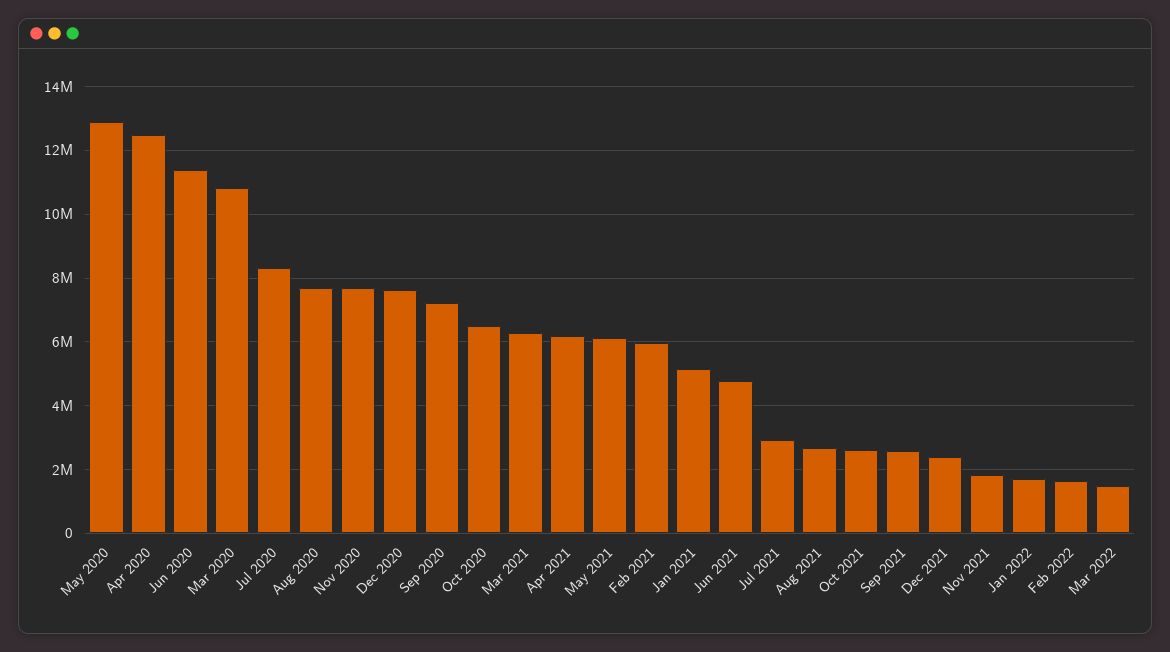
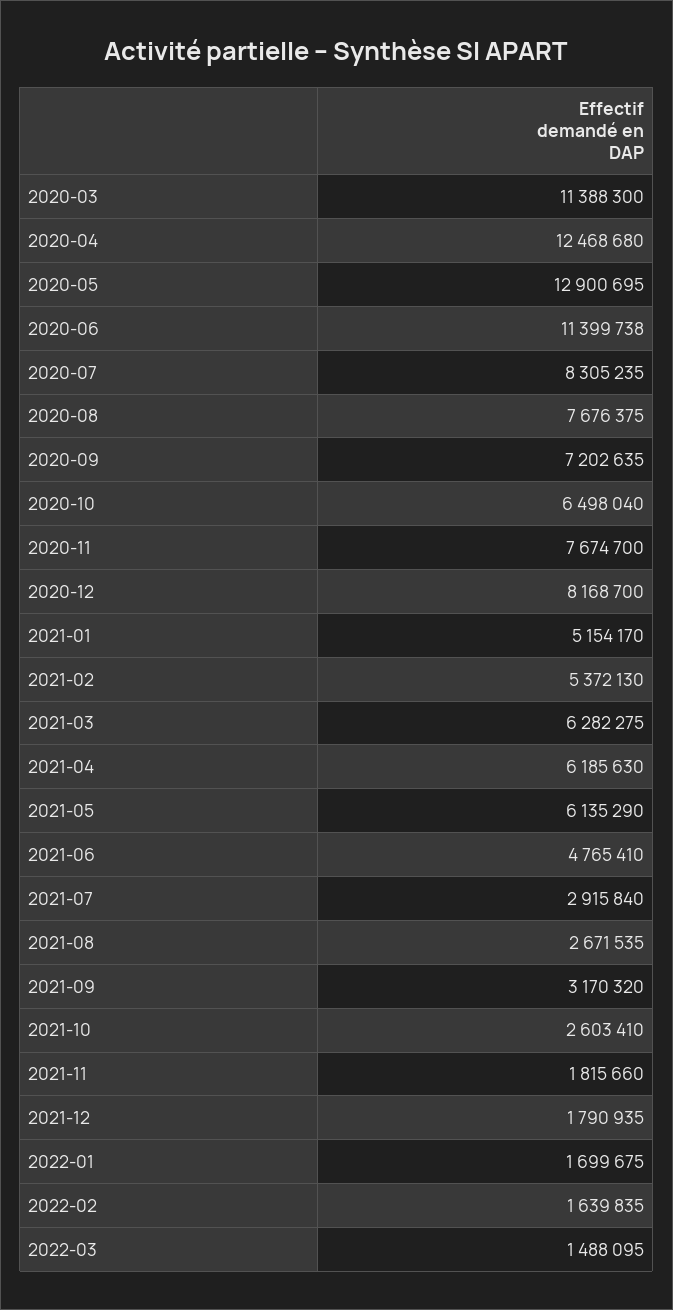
  {
    "May 2020": 12900695,
    "Apr 2020": 12468680,
    "Jun 2020": 11399738,
-   "Mar 2020": 10800000,
+   "Mar 2020": 11388300,
    "Jul 2020": 8305235,
    "Aug 2020": 7676375,
    "Nov 2020": 7674700,
-   "Dec 2020": 7600000,
+   "Dec 2020": 8168700,
    "Sep 2020": 7202635,
    "Oct 2020": 6498040,
    "Mar 2021": 6282275,
    "Apr 2021": 6185630,
    "May 2021": 6135290,
-   "Feb 2021": 6000000,
+   "Feb 2021": 5372130,
    "Jan 2021": 5154170,
    "Jun 2021": 4765410,
    "Jul 2021": 2915840,
    "Aug 2021": 2671535,
    "Oct 2021": 2603410,
-   "Sep 2021": 2600000,
+   "Sep 2021": 3170320,
-   "Dec 2021": 2400000,
+   "Dec 2021": 1790935,
    "Nov 2021": 1815660,
    "Jan 2022": 1699675,
    "Feb 2022": 1639835,
    "Mar 2022": 1488095
  }

